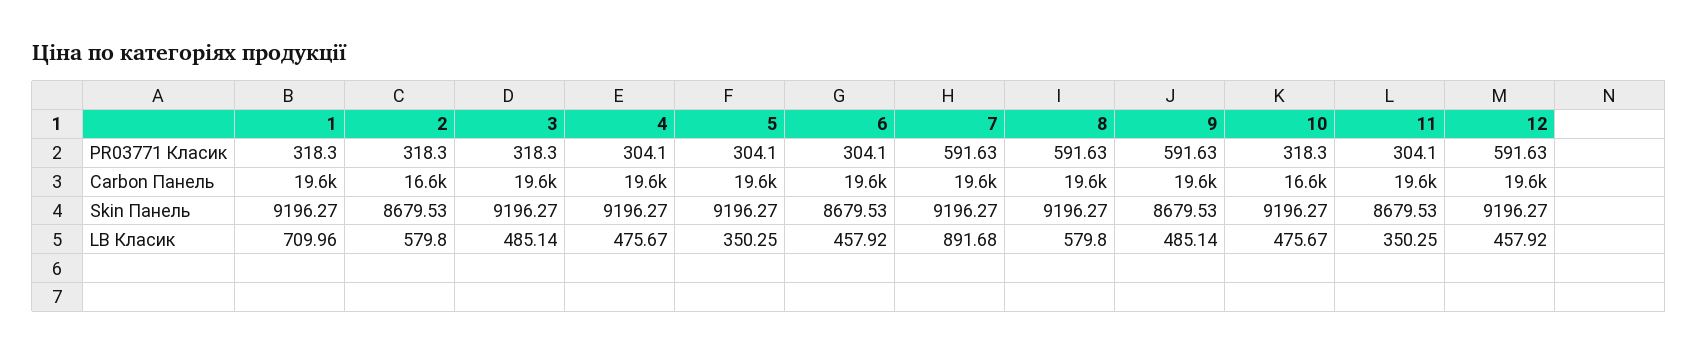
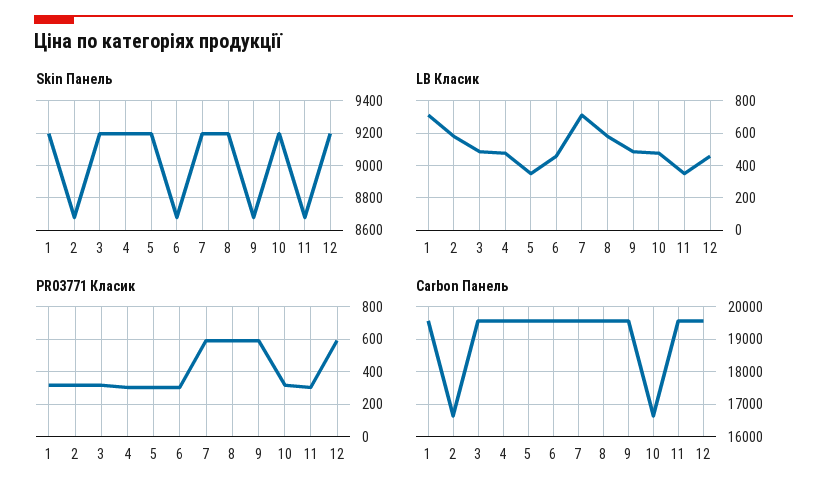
  {
    "PR03771 Класик": {
      "1": 318.3,
      "2": 318.3,
      "3": 318.3,
      "4": 304.1,
      "5": 304.1,
      "6": 304.1,
      "7": 591.63,
      "8": 591.63,
      "9": 591.63,
      "10": 318.3,
      "11": 304.1,
      "12": 591.63
    },
    "Carbon Панель": {
      "1": 19600,
      "2": 16600,
      "3": 19600,
      "4": 19600,
      "5": 19600,
      "6": 19600,
      "7": 19600,
      "8": 19600,
      "9": 19600,
      "10": 16600,
      "11": 19600,
      "12": 19600
    },
    "Skin Панель": {
      "1": 9196.27,
      "2": 8679.53,
      "3": 9196.27,
      "4": 9196.27,
      "5": 9196.27,
      "6": 8679.53,
      "7": 9196.27,
      "8": 9196.27,
      "9": 8679.53,
      "10": 9196.27,
      "11": 8679.53,
      "12": 9196.27
    },
    "LB Класик": {
      "1": 709.96,
      "2": 579.8,
      "3": 485.14,
      "4": 475.67,
      "5": 350.25,
      "6": 457.92,
-     "7": 891.68,
+     "7": 700,
      "8": 579.8,
      "9": 485.14,
      "10": 475.67,
      "11": 350.25,
      "12": 457.92
    }
  }

